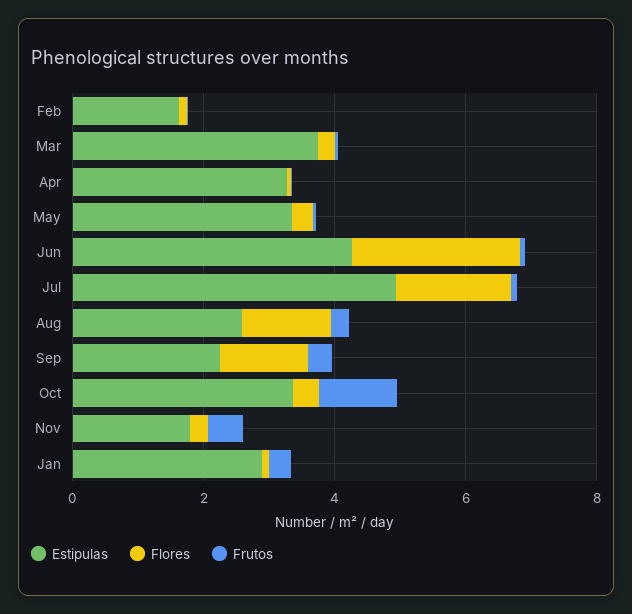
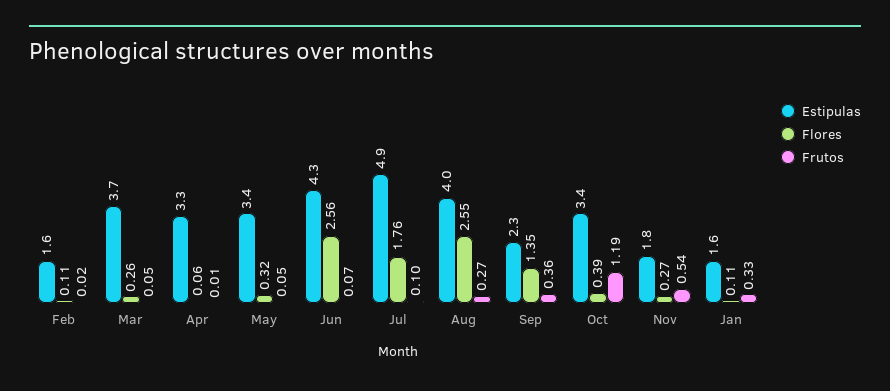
  {
    "Estipulas": {
      "Feb": 1.6,
      "Mar": 3.7,
      "Apr": 3.3,
      "May": 3.4,
      "Jun": 4.3,
      "Jul": 4.9,
-     "Aug": 2.5,
+     "Aug": 4,
      "Sep": 2.3,
      "Oct": 3.4,
      "Nov": 1.8,
-     "Jan": 3
+     "Jan": 1.6
    },
    "Flores": {
      "Feb": 0.11,
      "Mar": 0.26,
      "Apr": 0.06,
      "May": 0.32,
      "Jun": 2.56,
      "Jul": 1.76,
-     "Aug": 1.5,
+     "Aug": 2.55,
      "Sep": 1.35,
      "Oct": 0.39,
      "Nov": 0.27,
      "Jan": 0.11
    },
    "Frutos": {
      "Feb": 0.02,
      "Mar": 0.05,
      "Apr": 0.01,
      "May": 0.05,
      "Jun": 0.07,
      "Jul": 0.1,
      "Aug": 0.27,
      "Sep": 0.36,
      "Oct": 1.19,
      "Nov": 0.54,
      "Jan": 0.33
    }
  }

